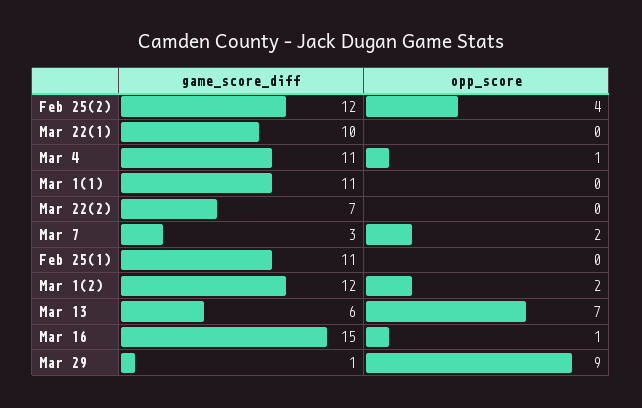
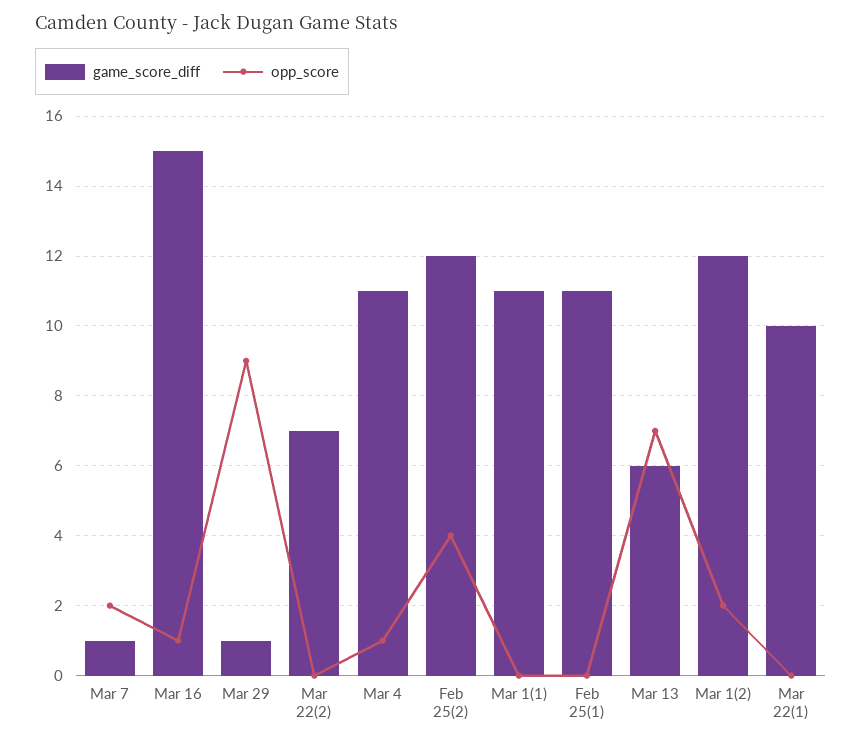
  {
    "game_score_diff": {
      "Feb 25(2)": 12,
      "Mar 22(1)": 10,
      "Mar 4": 11,
      "Mar 1(1)": 11,
      "Mar 22(2)": 7,
-     "Mar 7": 3,
+     "Mar 7": 1,
      "Feb 25(1)": 11,
      "Mar 1(2)": 12,
      "Mar 13": 6,
      "Mar 16": 15,
      "Mar 29": 1
    },
    "opp_score": {
      "Feb 25(2)": 4,
      "Mar 22(1)": 0,
      "Mar 4": 1,
      "Mar 1(1)": 0,
      "Mar 22(2)": 0,
      "Mar 7": 2,
      "Feb 25(1)": 0,
      "Mar 1(2)": 2,
      "Mar 13": 7,
      "Mar 16": 1,
      "Mar 29": 9
    }
  }

